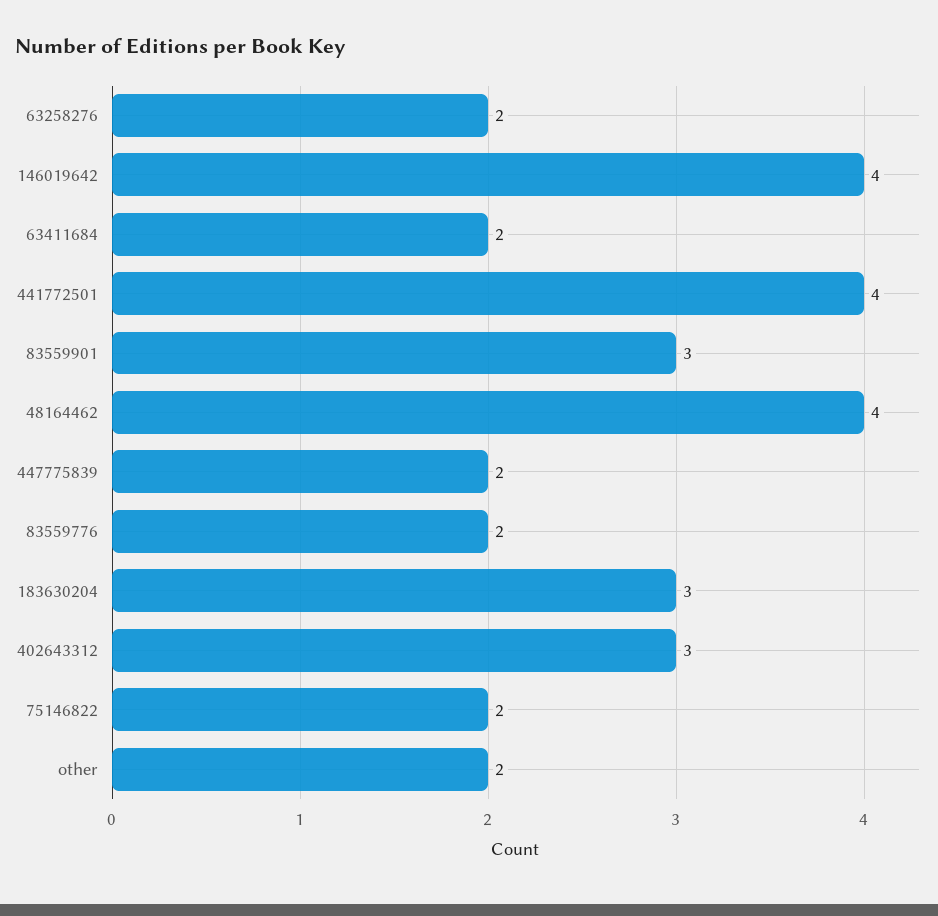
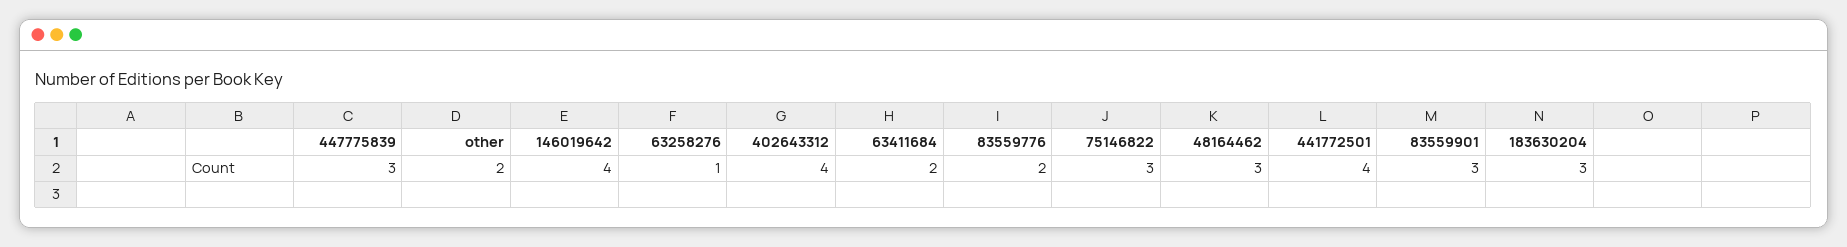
  {
-   "63258276": 2,
+   "63258276": 1,
    "146019642": 4,
    "63411684": 2,
    "441772501": 4,
    "83559901": 3,
-   "48164462": 4,
+   "48164462": 3,
-   "447775839": 2,
+   "447775839": 3,
    "83559776": 2,
    "183630204": 3,
-   "402643312": 3,
+   "402643312": 4,
-   "75146822": 2,
+   "75146822": 3,
    "other": 2
  }

